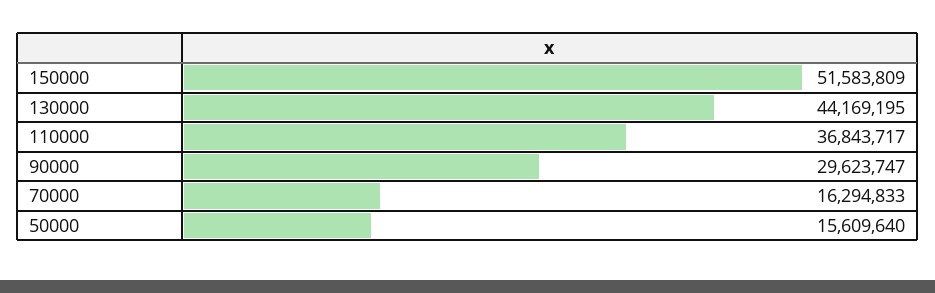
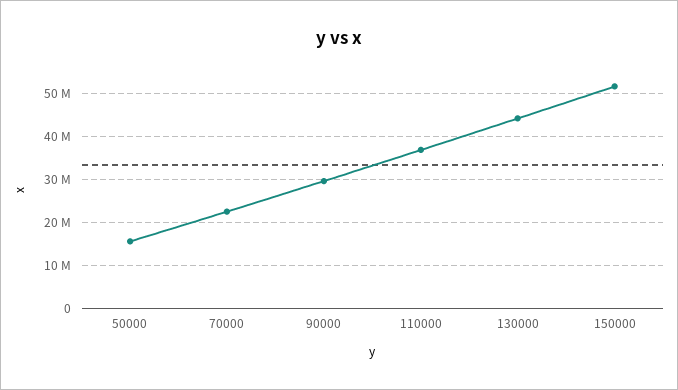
  {
    "150000": 51583809,
    "130000": 44169195,
    "110000": 36843717,
    "90000": 29623747,
-   "70000": 16294833,
+   "70000": 22000000,
    "50000": 15609640
  }

